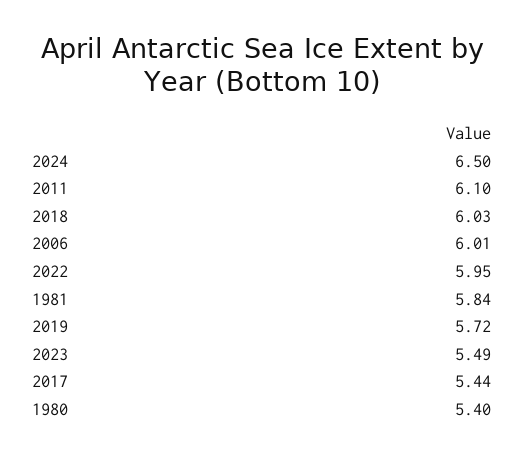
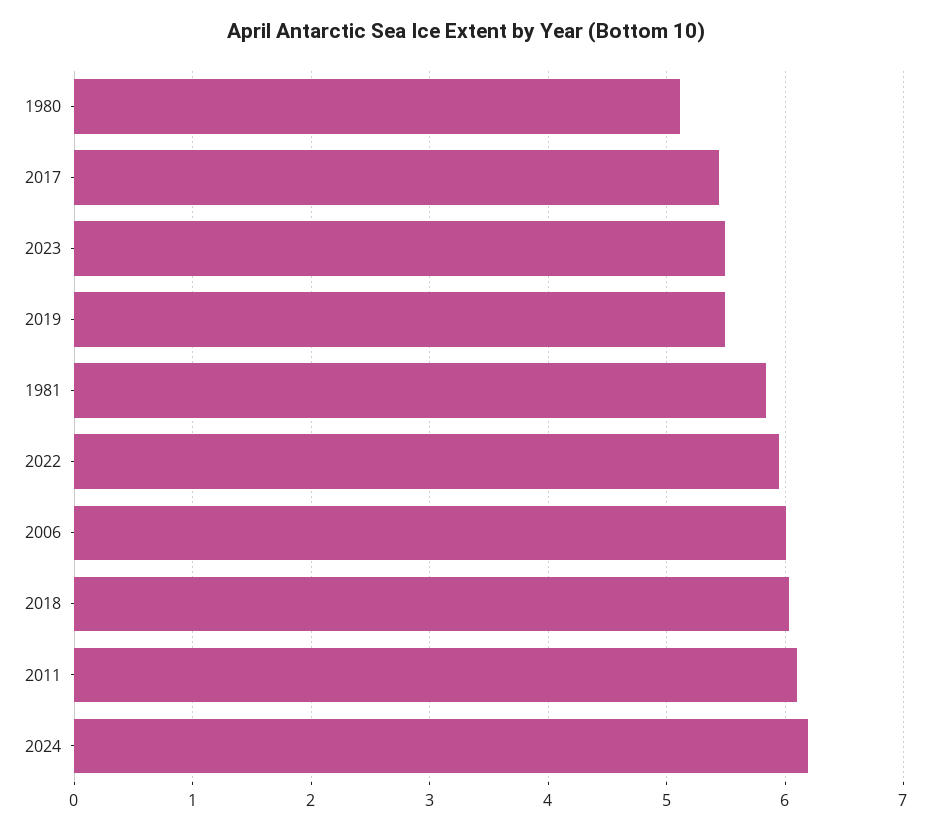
  {
-   "2024": 6.5,
+   "2024": 6.2,
    "2011": 6.1,
    "2018": 6.03,
    "2006": 6.01,
    "2022": 5.95,
    "1981": 5.84,
-   "2019": 5.72,
+   "2019": 5.5,
    "2023": 5.49,
    "2017": 5.44,
-   "1980": 5.4
+   "1980": 5.1
  }

